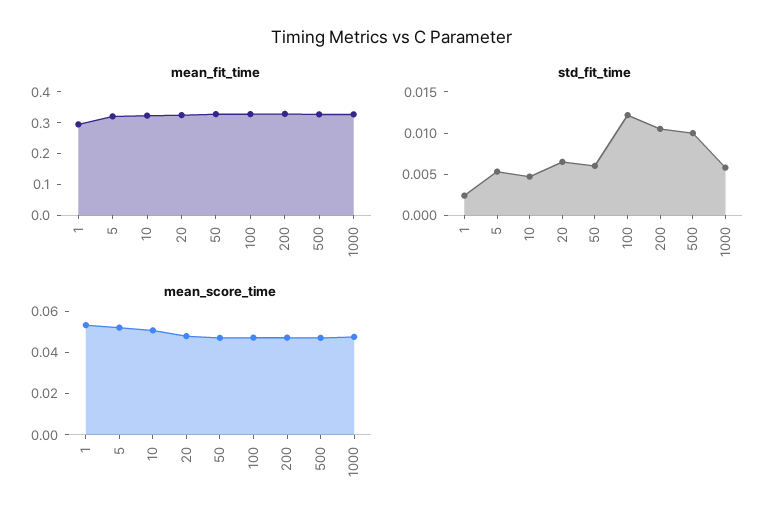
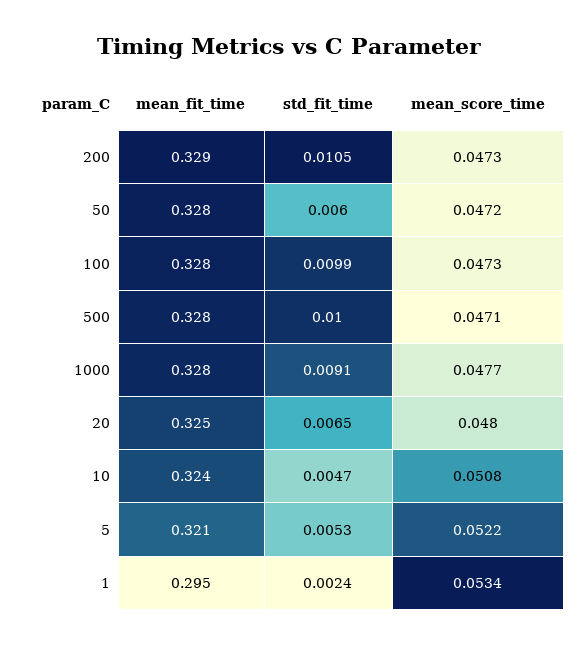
  {
    "mean_fit_time": {
      "1": 0.295,
      "5": 0.321,
      "10": 0.324,
      "20": 0.325,
      "50": 0.328,
      "100": 0.328,
      "200": 0.329,
      "500": 0.328,
      "1000": 0.328
    },
    "std_fit_time": {
      "1": 0.0024,
      "5": 0.0053,
      "10": 0.0047,
      "20": 0.0065,
      "50": 0.006,
-     "100": 0.012,
+     "100": 0.0099,
      "200": 0.0105,
      "500": 0.01,
-     "1000": 0.006
+     "1000": 0.0091
    },
    "mean_score_time": {
      "1": 0.0534,
      "5": 0.0522,
      "10": 0.0508,
      "20": 0.048,
      "50": 0.0472,
      "100": 0.0473,
      "200": 0.0473,
      "500": 0.0471,
      "1000": 0.0477
    }
  }

